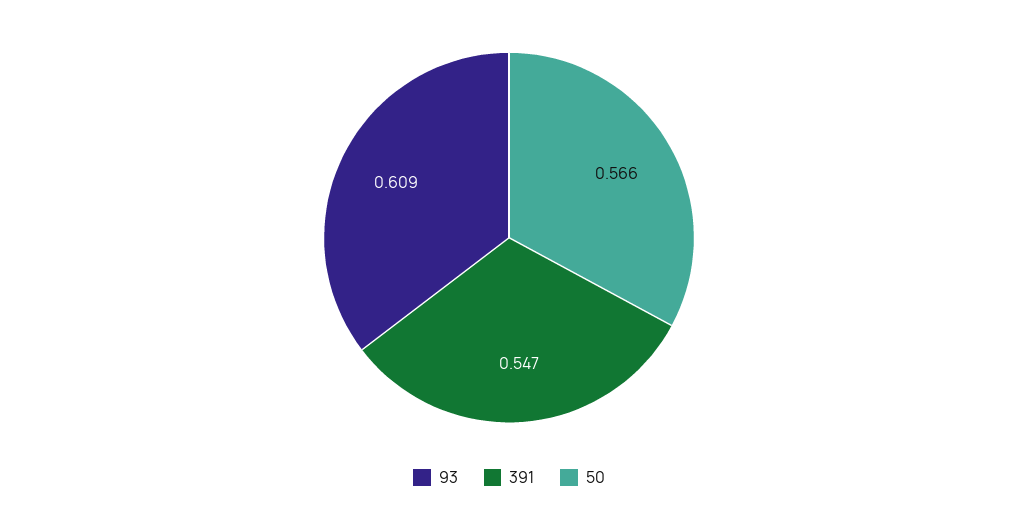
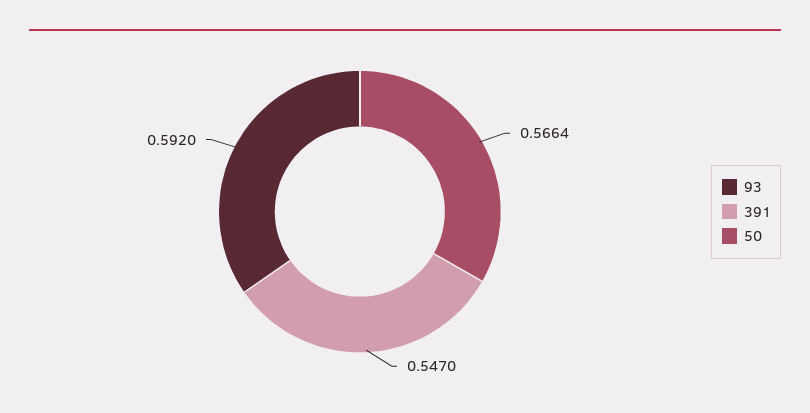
  {
-   "93": 0.609,
+   "93": 0.592,
    "391": 0.547,
    "50": 0.5664
  }

